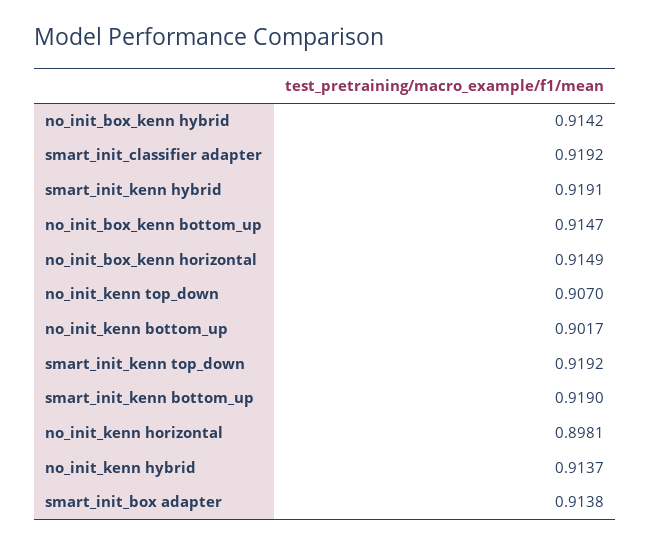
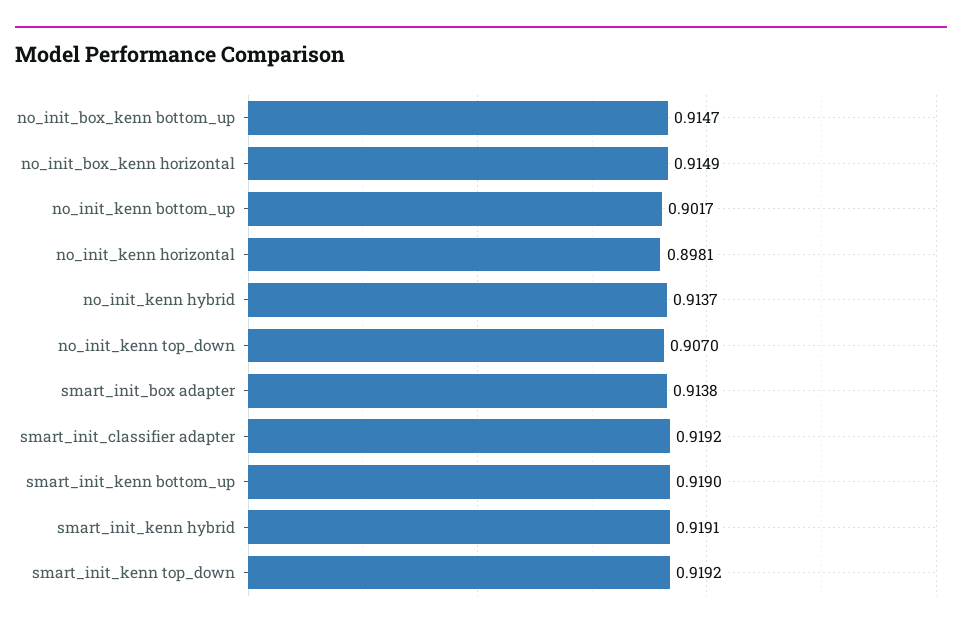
  {
-   "no_init_box_kenn hybrid": 0.9142,
    "smart_init_classifier adapter": 0.9192,
    "smart_init_kenn hybrid": 0.9191,
    "no_init_box_kenn bottom_up": 0.9147,
    "no_init_box_kenn horizontal": 0.9149,
    "no_init_kenn top_down": 0.907,
    "no_init_kenn bottom_up": 0.9017,
    "smart_init_kenn top_down": 0.9192,
    "smart_init_kenn bottom_up": 0.919,
    "no_init_kenn horizontal": 0.8981,
    "no_init_kenn hybrid": 0.9137,
    "smart_init_box adapter": 0.9138
  }

